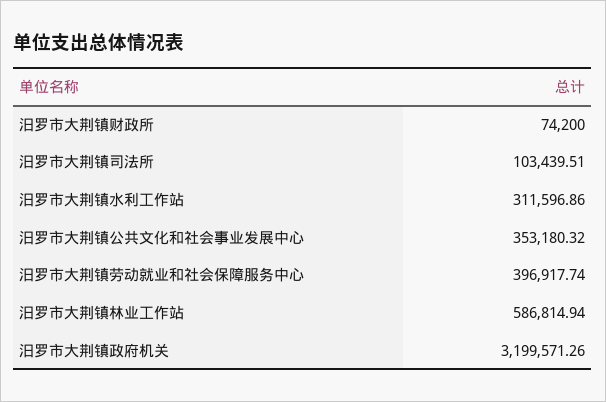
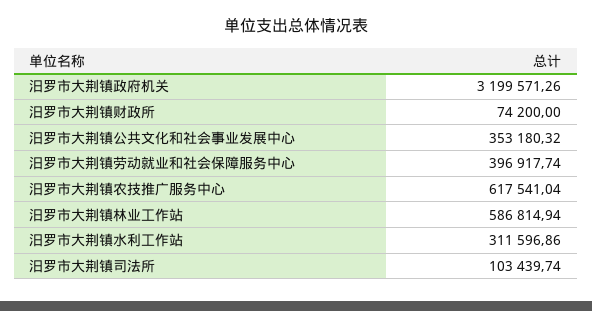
  {
    "汨罗市大荆镇财政所": 74200,
-   "汨罗市大荆镇司法所": 103439.51,
+   "汨罗市大荆镇司法所": 103439.74,
    "汨罗市大荆镇水利工作站": 311596.86,
    "汨罗市大荆镇公共文化和社会事业发展中心": 353180.32,
    "汨罗市大荆镇劳动就业和社会保障服务中心": 396917.74,
    "汨罗市大荆镇林业工作站": 586814.94,
-   "汨罗市大荆镇政府机关": 3199571.26
+   "汨罗市大荆镇政府机关": 3199571.26,
+   "汨罗市大荆镇农技推广服务中心": 617541.04
  }

